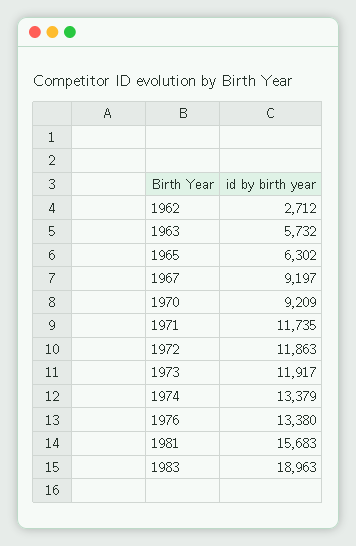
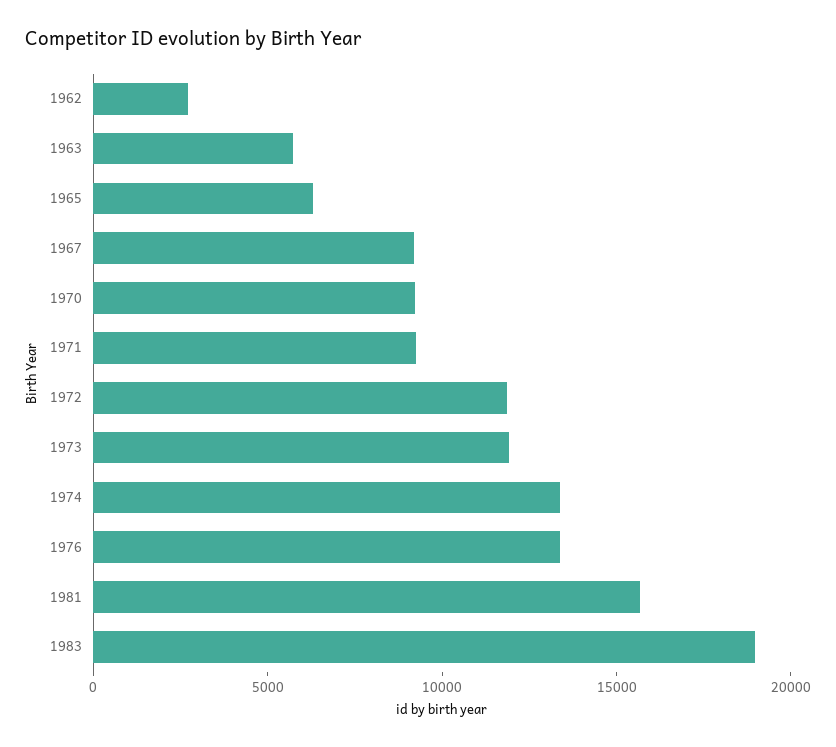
  {
    "1962": 2712,
    "1963": 5732,
    "1965": 6302,
    "1967": 9197,
    "1970": 9209,
-   "1971": 11735,
+   "1971": 9000,
    "1972": 11863,
    "1973": 11917,
    "1974": 13379,
    "1976": 13380,
    "1981": 15683,
    "1983": 18963
  }

